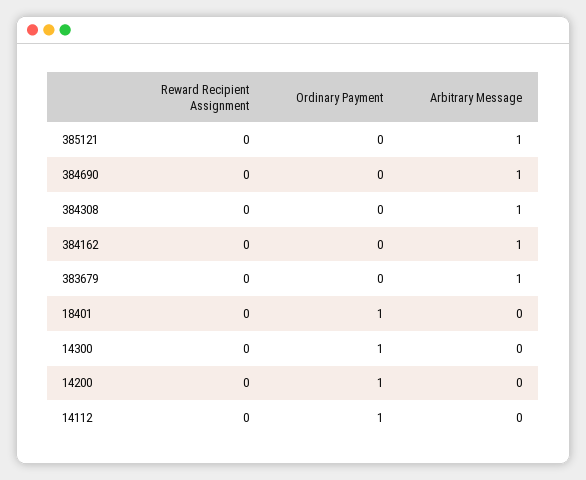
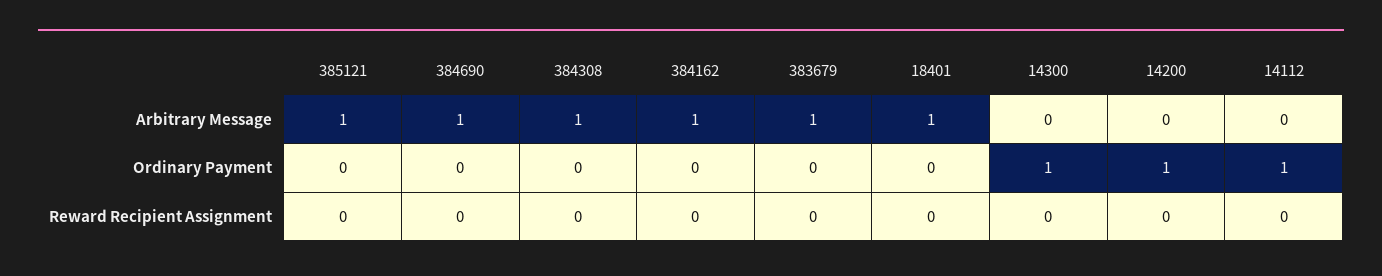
  {
    "Reward Recipient Assignment": {
      "385121": 0,
      "384690": 0,
      "384308": 0,
      "384162": 0,
      "383679": 0,
      "18401": 0,
      "14300": 0,
      "14200": 0,
      "14112": 0
    },
    "Ordinary Payment": {
      "385121": 0,
      "384690": 0,
      "384308": 0,
      "384162": 0,
      "383679": 0,
-     "18401": 1,
+     "18401": 0,
      "14300": 1,
      "14200": 1,
      "14112": 1
    },
    "Arbitrary Message": {
      "385121": 1,
      "384690": 1,
      "384308": 1,
      "384162": 1,
      "383679": 1,
-     "18401": 0,
+     "18401": 1,
      "14300": 0,
      "14200": 0,
      "14112": 0
    }
  }

